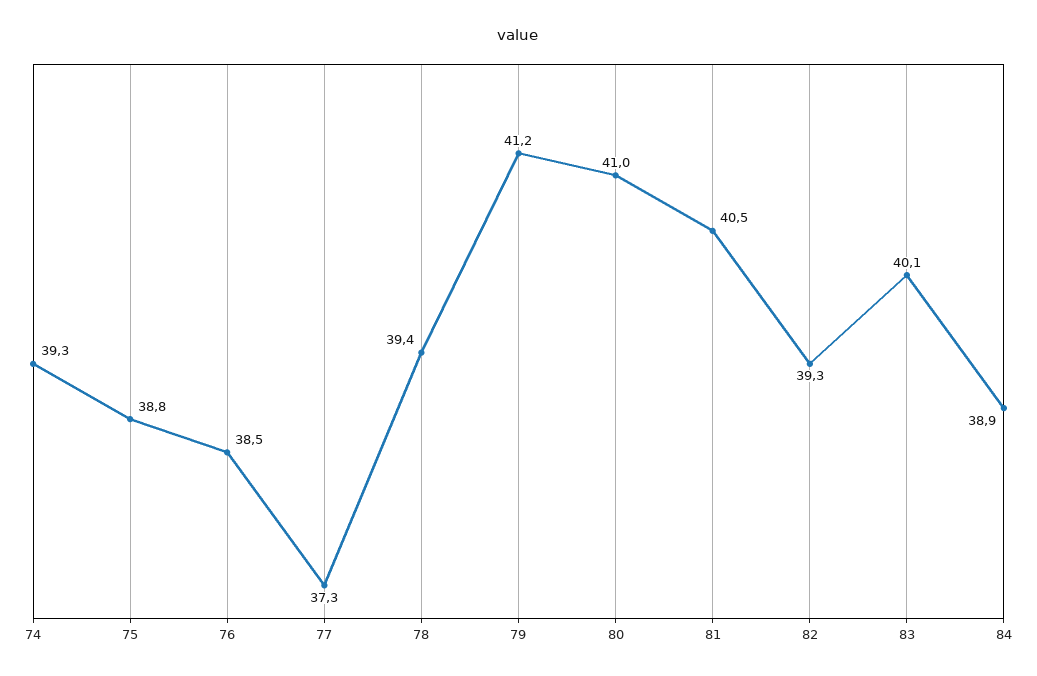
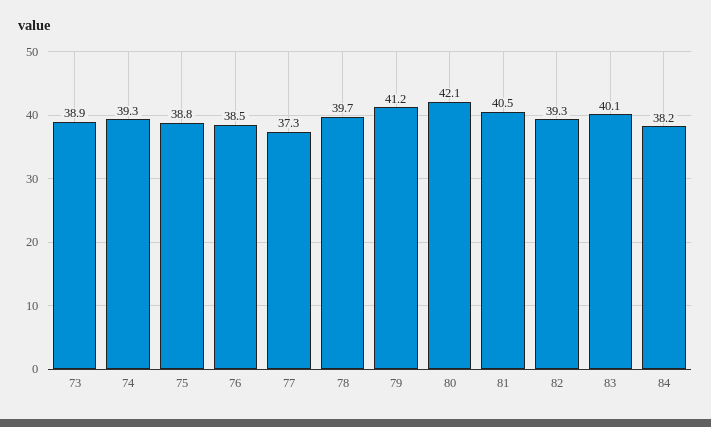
  {
    "74": 39.3,
    "75": 38.8,
    "76": 38.5,
    "77": 37.3,
-   "78": 39.4,
+   "78": 39.7,
    "79": 41.2,
-   "80": 41,
+   "80": 42.1,
    "81": 40.5,
    "82": 39.3,
    "83": 40.1,
-   "84": 38.9
+   "84": 38.2,
+   "73": 38.9
  }

